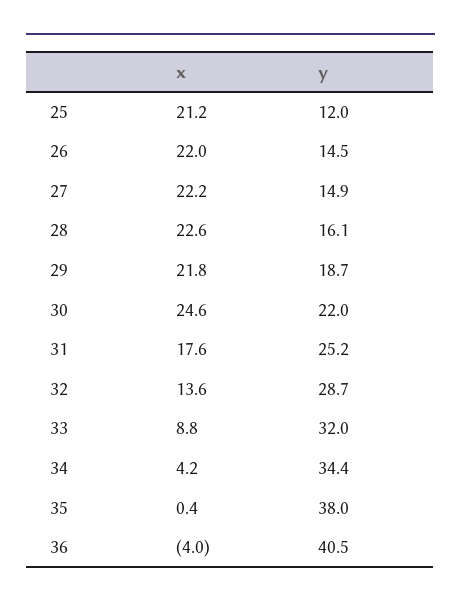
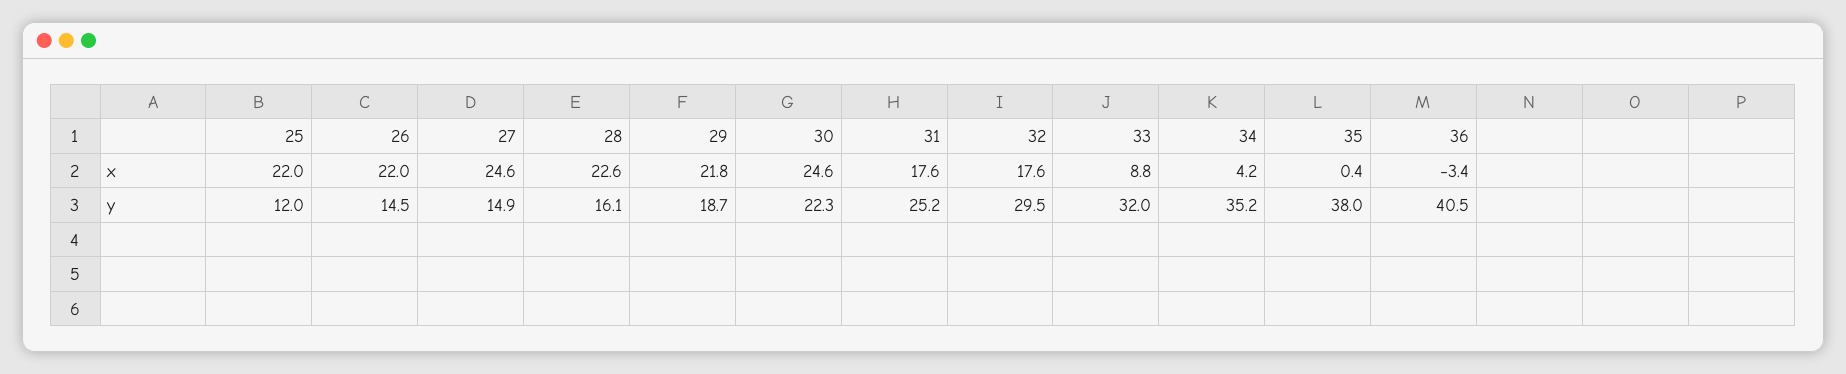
  {
    "x": {
-     "25": 21.2,
+     "25": 22,
      "26": 22,
-     "27": 22.2,
+     "27": 24.6,
      "28": 22.6,
      "29": 21.8,
      "30": 24.6,
      "31": 17.6,
-     "32": 13.6,
+     "32": 17.6,
      "33": 8.8,
      "34": 4.2,
      "35": 0.4,
-     "36": -4
+     "36": -3.4
    },
    "y": {
      "25": 12,
      "26": 14.5,
      "27": 14.9,
      "28": 16.1,
      "29": 18.7,
-     "30": 22,
+     "30": 22.3,
      "31": 25.2,
-     "32": 28.7,
+     "32": 29.5,
      "33": 32,
-     "34": 34.4,
+     "34": 35.2,
      "35": 38,
      "36": 40.5
    }
  }

